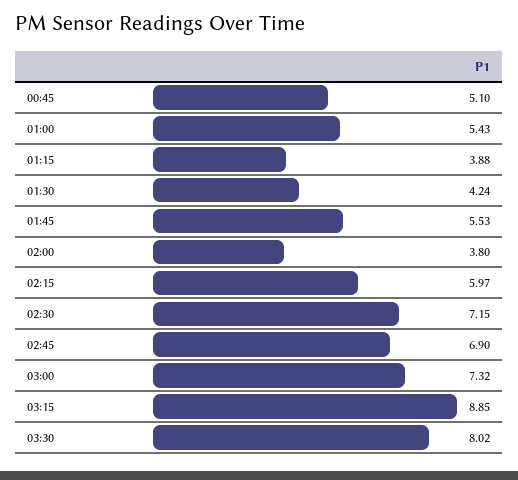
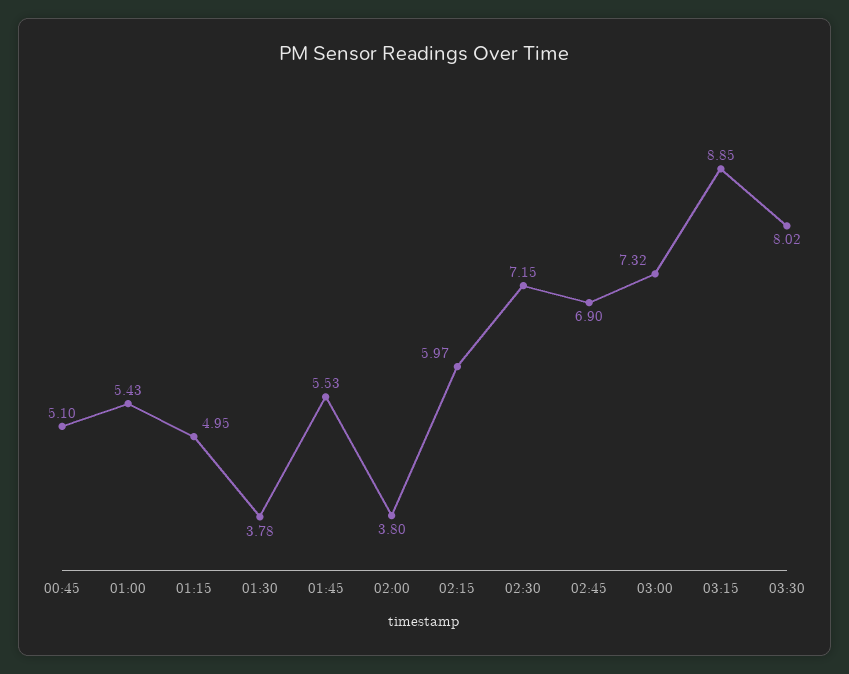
  {
    "00:45": 5.1,
    "01:00": 5.43,
-   "01:15": 3.88,
+   "01:15": 4.95,
-   "01:30": 4.24,
+   "01:30": 3.78,
    "01:45": 5.53,
    "02:00": 3.8,
    "02:15": 5.97,
    "02:30": 7.15,
    "02:45": 6.9,
    "03:00": 7.32,
    "03:15": 8.85,
    "03:30": 8.02
  }

